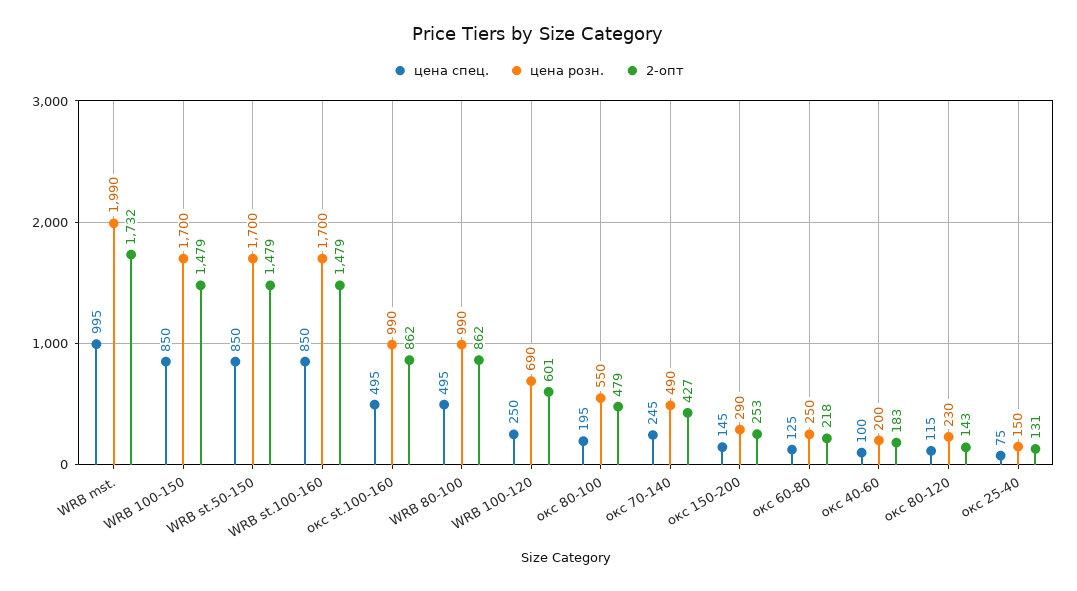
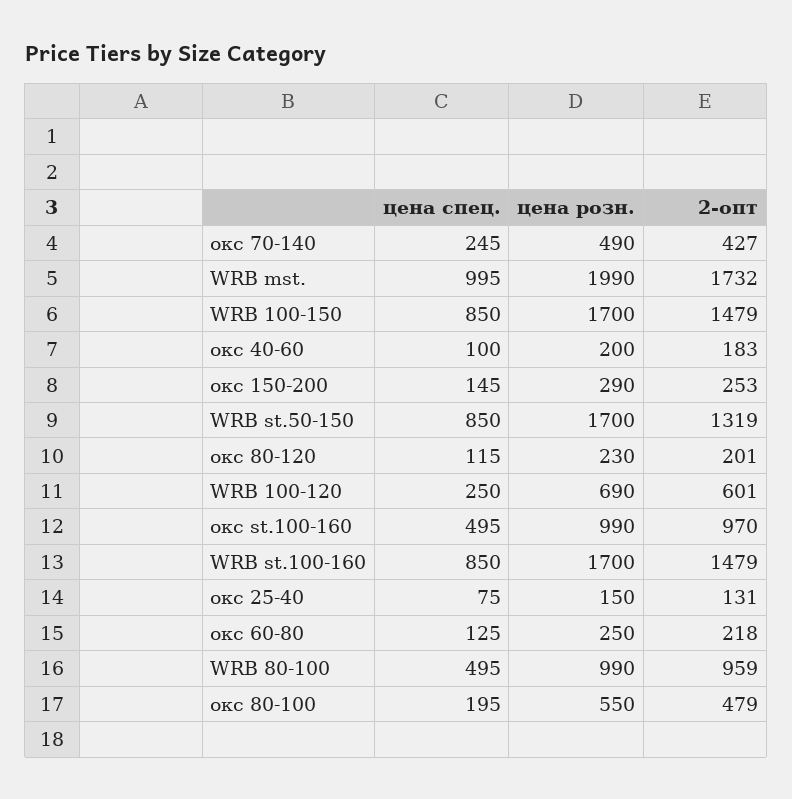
  {
    "цена спец.": {
      "WRB mst.": 995,
      "WRB 100-150": 850,
      "WRB st.50-150": 850,
      "WRB st.100-160": 850,
      "окс st.100-160": 495,
      "WRB 80-100": 495,
      "WRB 100-120": 250,
      "окс 80-100": 195,
      "окс 70-140": 245,
      "окс 150-200": 145,
      "окс 60-80": 125,
      "окс 40-60": 100,
      "окс 80-120": 115,
      "окс 25-40": 75
    },
    "цена розн.": {
      "WRB mst.": 1990,
      "WRB 100-150": 1700,
      "WRB st.50-150": 1700,
      "WRB st.100-160": 1700,
      "окс st.100-160": 990,
      "WRB 80-100": 990,
      "WRB 100-120": 690,
      "окс 80-100": 550,
      "окс 70-140": 490,
      "окс 150-200": 290,
      "окс 60-80": 250,
      "окс 40-60": 200,
      "окс 80-120": 230,
      "окс 25-40": 150
    },
    "2-опт": {
      "WRB mst.": 1732,
      "WRB 100-150": 1479,
-     "WRB st.50-150": 1479,
+     "WRB st.50-150": 1319,
      "WRB st.100-160": 1479,
-     "окс st.100-160": 862,
+     "окс st.100-160": 970,
-     "WRB 80-100": 862,
+     "WRB 80-100": 959,
      "WRB 100-120": 601,
      "окс 80-100": 479,
      "окс 70-140": 427,
      "окс 150-200": 253,
      "окс 60-80": 218,
      "окс 40-60": 183,
-     "окс 80-120": 143,
+     "окс 80-120": 201,
      "окс 25-40": 131
    }
  }

